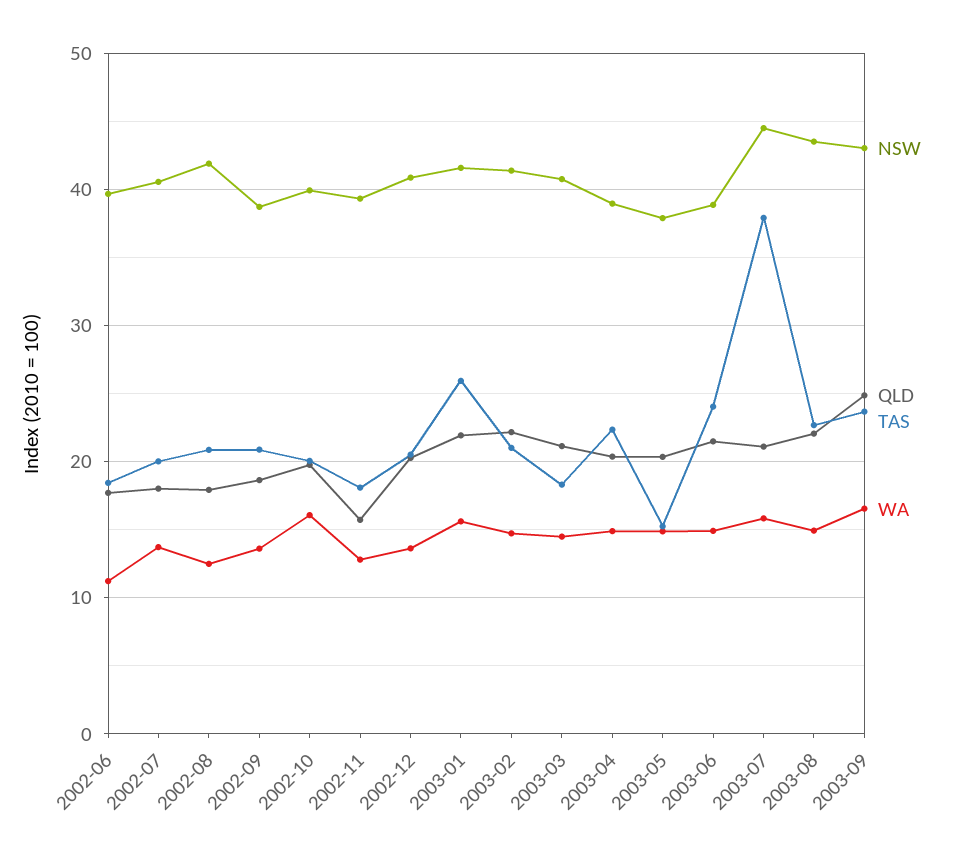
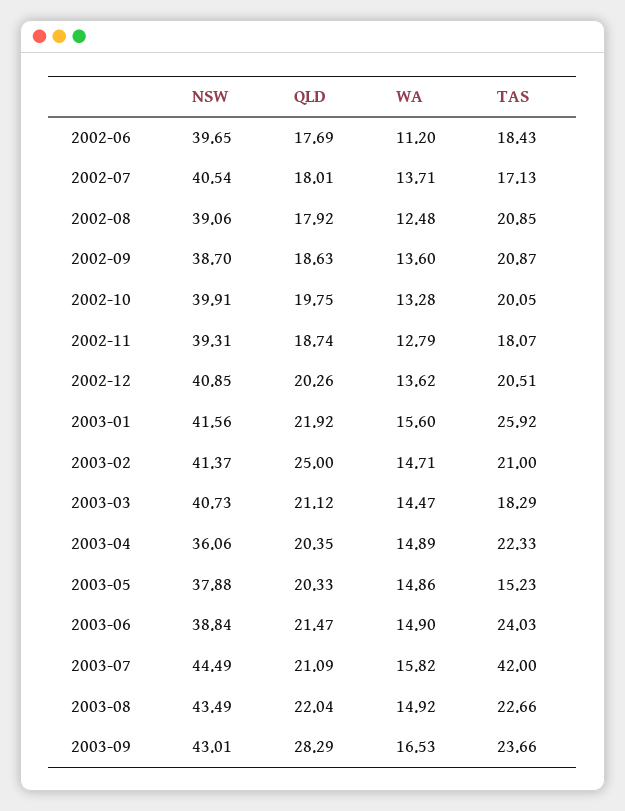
  {
    "NSW": {
      "2002-06": 39.65,
      "2002-07": 40.54,
-     "2002-08": 42,
+     "2002-08": 39.06,
      "2002-09": 38.7,
      "2002-10": 39.91,
      "2002-11": 39.31,
      "2002-12": 40.85,
      "2003-01": 41.56,
      "2003-02": 41.37,
      "2003-03": 40.73,
-     "2003-04": 39,
+     "2003-04": 36.06,
      "2003-05": 37.88,
      "2003-06": 38.84,
      "2003-07": 44.49,
      "2003-08": 43.49,
      "2003-09": 43.01
    },
    "QLD": {
      "2002-06": 17.69,
      "2002-07": 18.01,
      "2002-08": 17.92,
      "2002-09": 18.63,
      "2002-10": 19.75,
-     "2002-11": 16,
+     "2002-11": 18.74,
      "2002-12": 20.26,
      "2003-01": 21.92,
-     "2003-02": 22,
+     "2003-02": 25,
      "2003-03": 21.12,
      "2003-04": 20.35,
      "2003-05": 20.33,
      "2003-06": 21.47,
      "2003-07": 21.09,
      "2003-08": 22.04,
-     "2003-09": 25
+     "2003-09": 28.29
    },
    "TAS": {
      "2002-06": 18.43,
-     "2002-07": 20,
+     "2002-07": 17.13,
      "2002-08": 20.85,
      "2002-09": 20.87,
      "2002-10": 20.05,
      "2002-11": 18.07,
      "2002-12": 20.51,
      "2003-01": 25.92,
      "2003-02": 21,
      "2003-03": 18.29,
      "2003-04": 22.33,
      "2003-05": 15.23,
      "2003-06": 24.03,
-     "2003-07": 38,
+     "2003-07": 42,
      "2003-08": 22.66,
      "2003-09": 23.66
    },
    "WA": {
      "2002-06": 11.2,
      "2002-07": 13.71,
      "2002-08": 12.48,
      "2002-09": 13.6,
-     "2002-10": 16,
+     "2002-10": 13.28,
      "2002-11": 12.79,
      "2002-12": 13.62,
      "2003-01": 15.6,
      "2003-02": 14.71,
      "2003-03": 14.47,
      "2003-04": 14.89,
      "2003-05": 14.86,
      "2003-06": 14.9,
      "2003-07": 15.82,
      "2003-08": 14.92,
      "2003-09": 16.53
    }
  }

